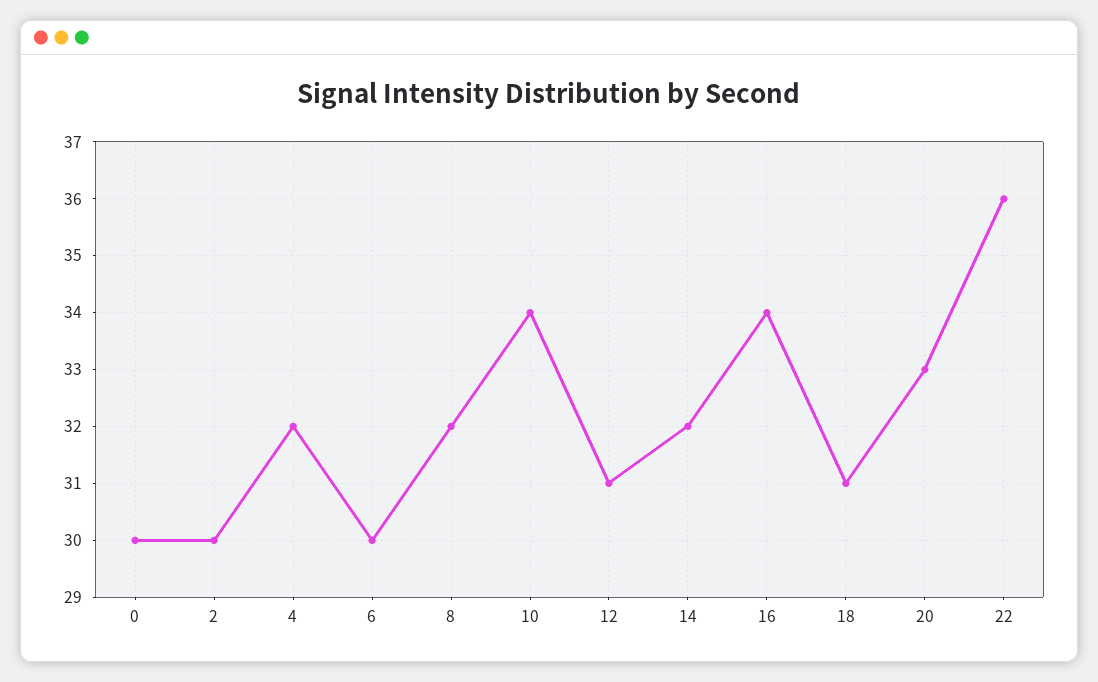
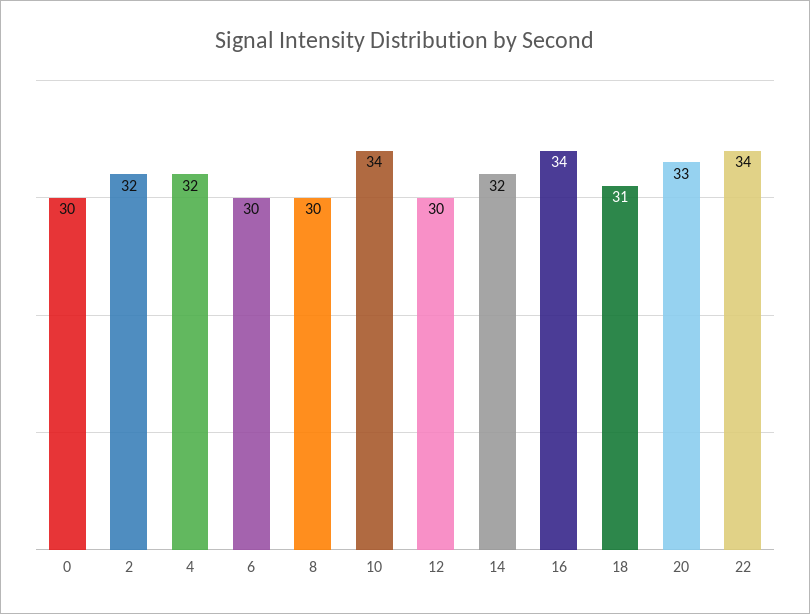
  {
    "0": 30,
-   "2": 30,
+   "2": 32,
    "4": 32,
    "6": 30,
-   "8": 32,
+   "8": 30,
    "10": 34,
-   "12": 31,
+   "12": 30,
    "14": 32,
    "16": 34,
    "18": 31,
    "20": 33,
-   "22": 36
+   "22": 34
  }

